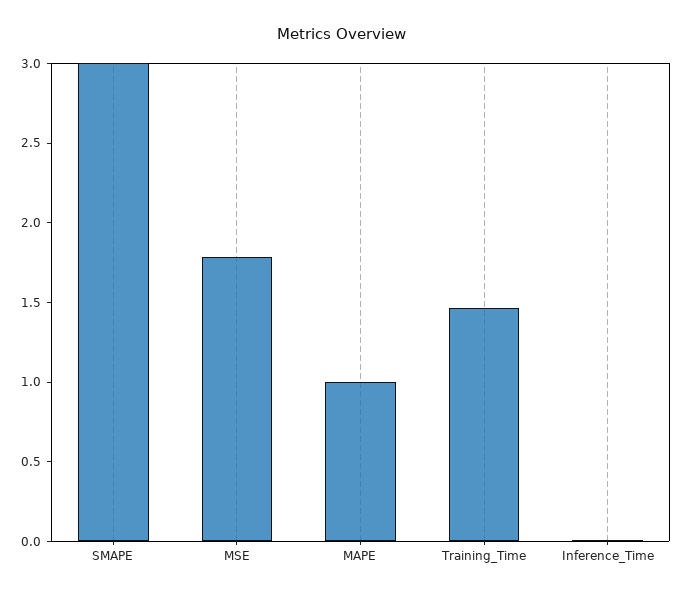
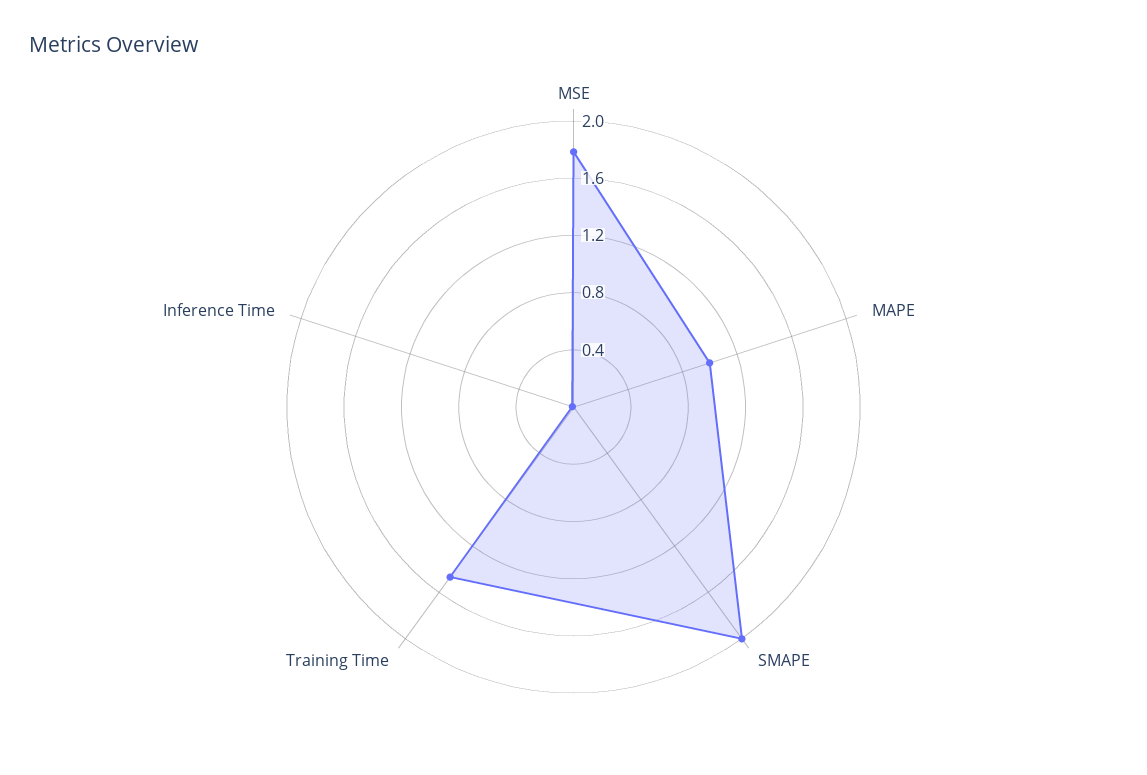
  {
-   "SMAPE": 3,
+   "SMAPE": 2,
    "MSE": 1.8,
    "MAPE": 1,
    "Training_Time": 1.5,
    "Inference_Time": 0
  }

